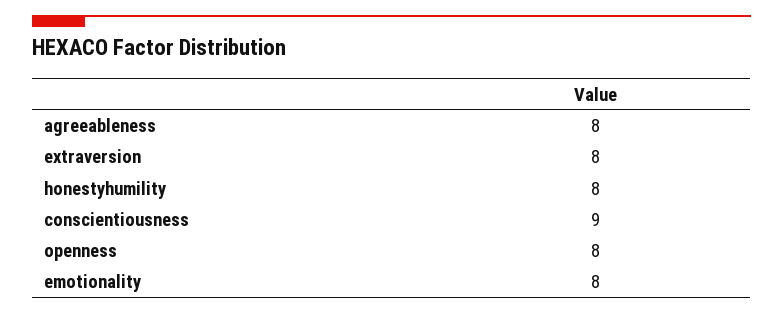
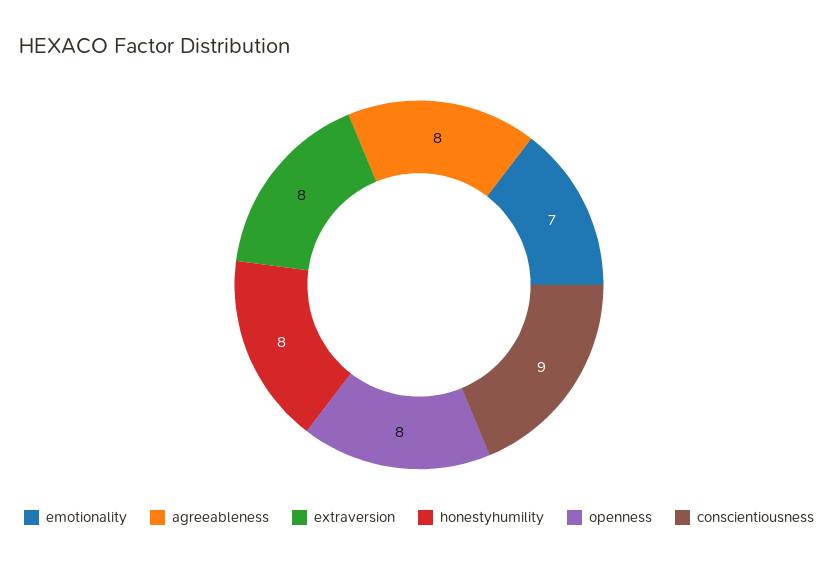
  {
    "agreeableness": 8,
    "extraversion": 8,
    "honestyhumility": 8,
    "conscientiousness": 9,
    "openness": 8,
-   "emotionality": 8
+   "emotionality": 7
  }

